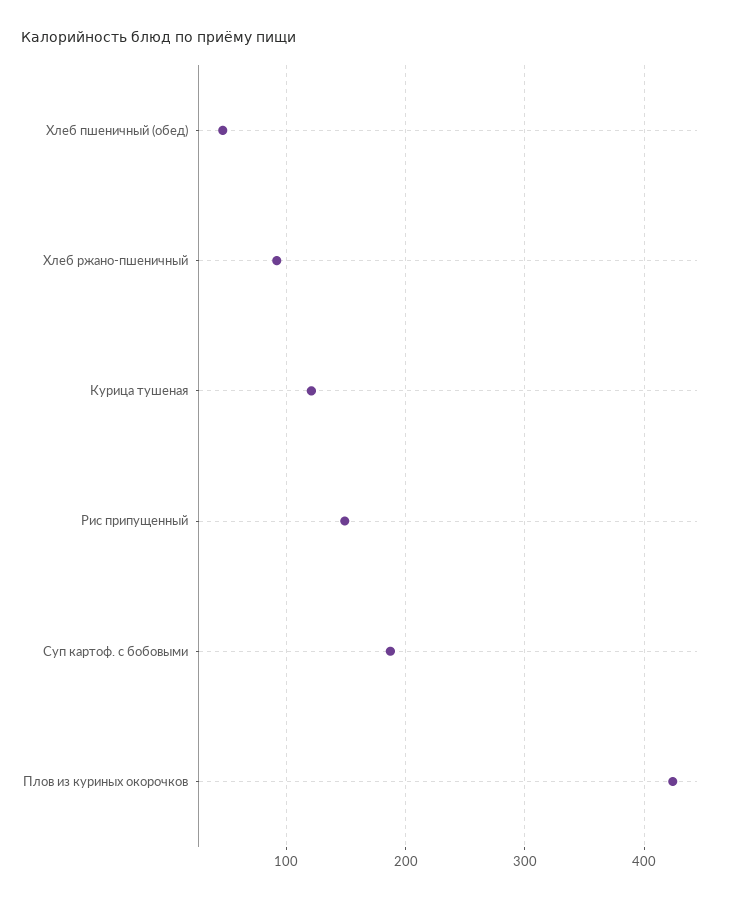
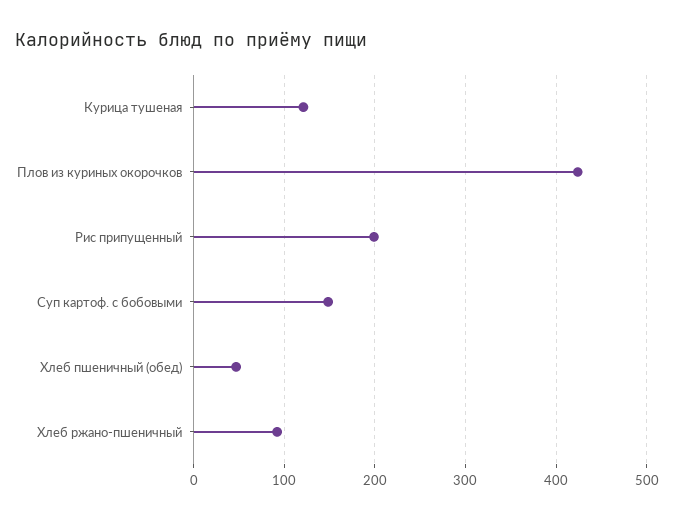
  {
    "Хлеб пшеничный (обед)": 50,
    "Хлеб ржано-пшеничный": 90,
    "Курица тушеная": 120,
-   "Рис припущенный": 150,
+   "Рис припущенный": 200,
-   "Суп картоф. с бобовыми": 190,
+   "Суп картоф. с бобовыми": 150,
    "Плов из куриных окорочков": 420
  }

